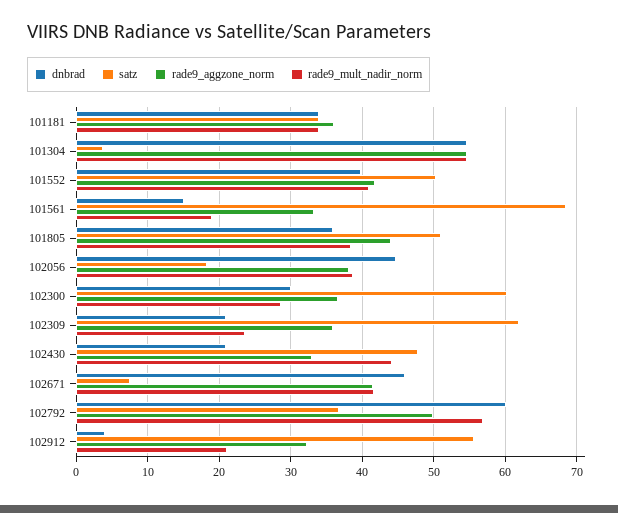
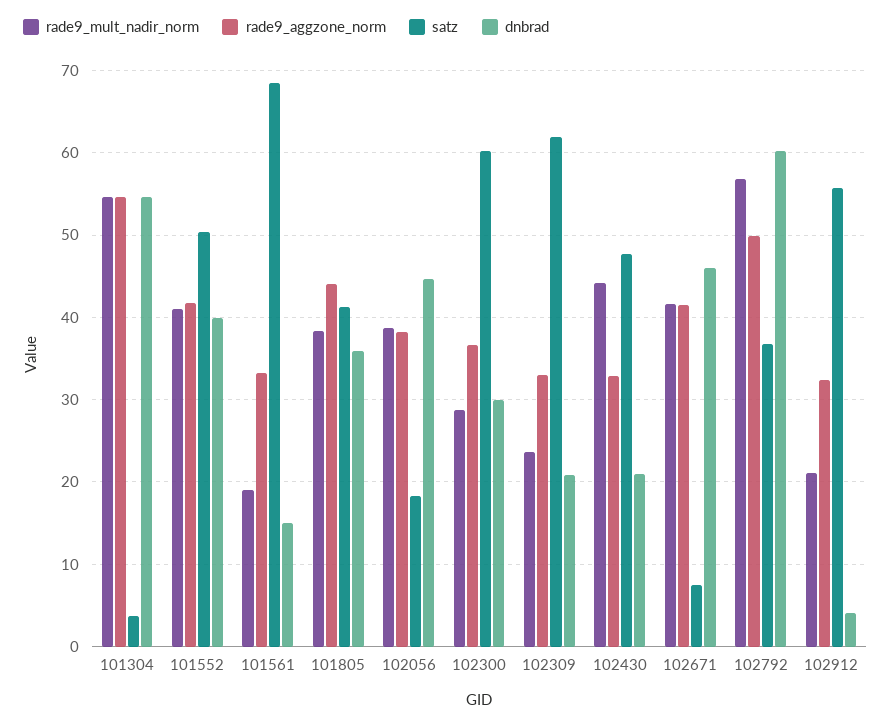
  {
    "dnbrad": {
-     "101181": 34,
      "101304": 55,
      "101552": 40,
      "101561": 15,
      "101805": 36,
      "102056": 45,
      "102300": 30,
      "102309": 21,
      "102430": 21,
      "102671": 46,
      "102792": 60,
      "102912": 4
    },
    "satz": {
-     "101181": 34,
      "101304": 4,
      "101552": 50,
      "101561": 68,
-     "101805": 51,
+     "101805": 41,
      "102056": 18,
      "102300": 60,
      "102309": 62,
      "102430": 48,
      "102671": 8,
      "102792": 37,
      "102912": 56
    },
    "rade9_aggzone_norm": {
-     "101181": 36,
      "101304": 55,
      "101552": 42,
      "101561": 33,
      "101805": 44,
      "102056": 38,
      "102300": 37,
-     "102309": 36,
+     "102309": 33,
      "102430": 33,
      "102671": 42,
      "102792": 50,
      "102912": 32
    },
    "rade9_mult_nadir_norm": {
-     "101181": 34,
      "101304": 55,
      "101552": 41,
      "101561": 19,
      "101805": 38,
      "102056": 39,
      "102300": 29,
      "102309": 24,
      "102430": 44,
      "102671": 42,
      "102792": 57,
      "102912": 21
    }
  }

